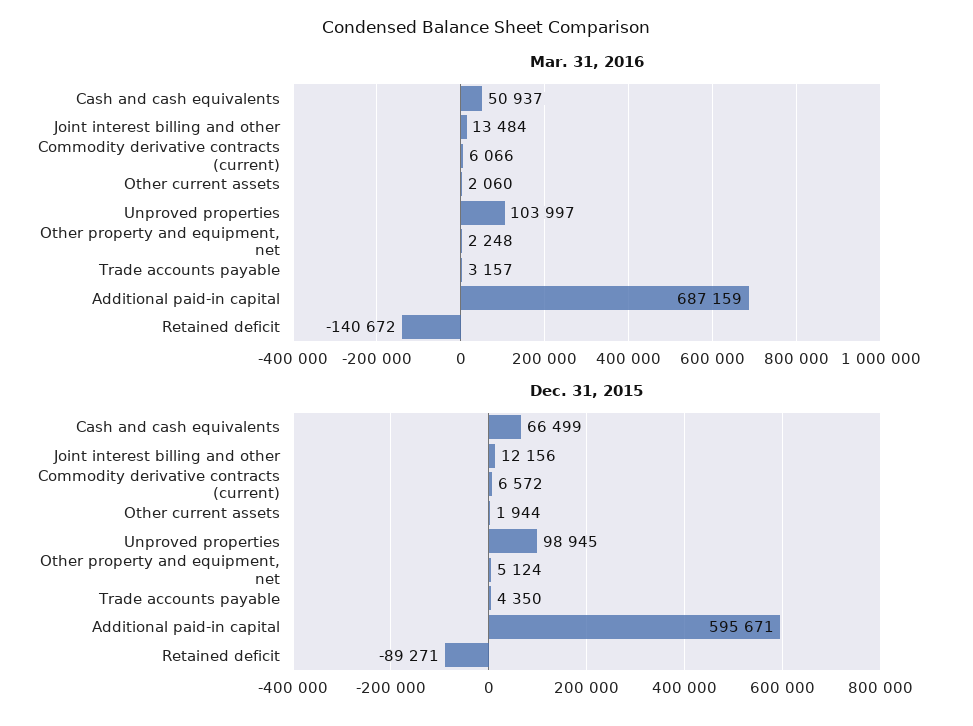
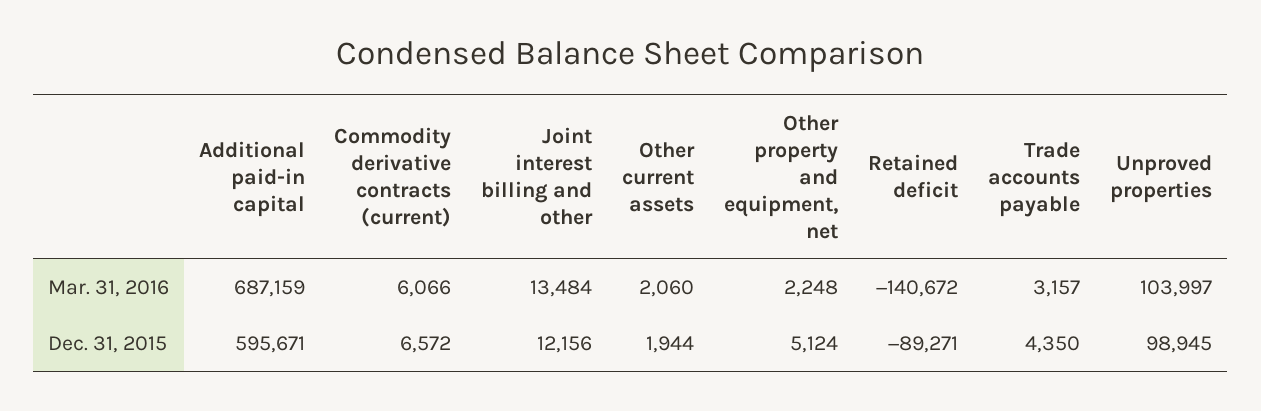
  {
    "Mar. 31, 2016": {
-     "Cash and cash equivalents": 50937,
      "Joint interest billing and other": 13484,
      "Commodity derivative contracts (current)": 6066,
      "Other current assets": 2060,
      "Unproved properties": 103997,
      "Other property and equipment, net": 2248,
      "Trade accounts payable": 3157,
      "Additional paid-in capital": 687159,
      "Retained deficit": -140672
    },
    "Dec. 31, 2015": {
-     "Cash and cash equivalents": 66499,
      "Joint interest billing and other": 12156,
      "Commodity derivative contracts (current)": 6572,
      "Other current assets": 1944,
      "Unproved properties": 98945,
      "Other property and equipment, net": 5124,
      "Trade accounts payable": 4350,
      "Additional paid-in capital": 595671,
      "Retained deficit": -89271
    }
  }

